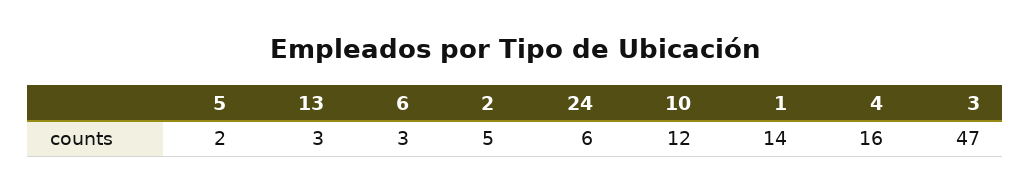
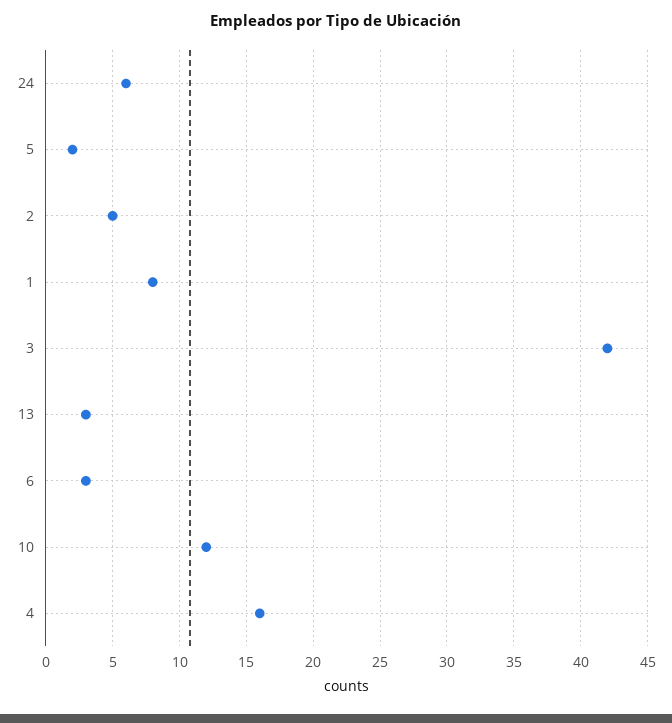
  {
    "5": 2,
    "13": 3,
    "6": 3,
    "2": 5,
    "24": 6,
    "10": 12,
-   "1": 14,
+   "1": 8,
    "4": 16,
-   "3": 47
+   "3": 42
  }

